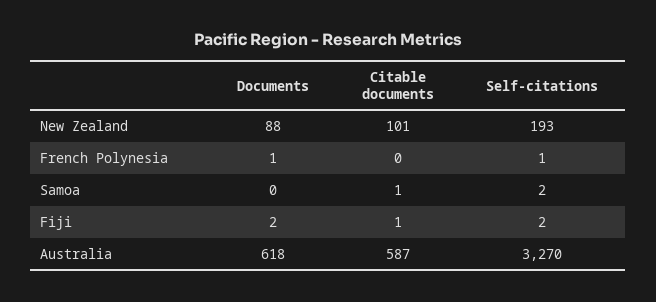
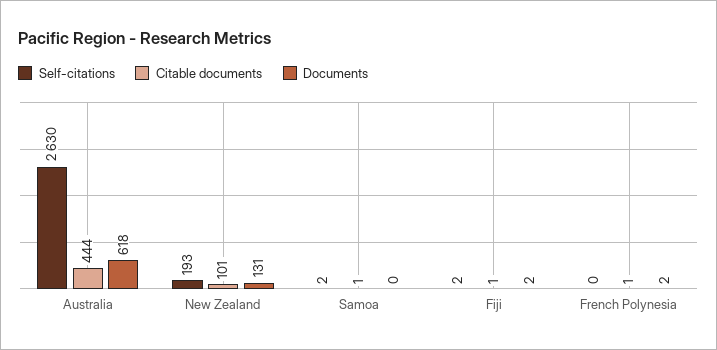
  {
    "Documents": {
-     "New Zealand": 88,
+     "New Zealand": 131,
-     "French Polynesia": 1,
+     "French Polynesia": 2,
      "Samoa": 0,
      "Fiji": 2,
      "Australia": 618
    },
    "Citable documents": {
      "New Zealand": 101,
-     "French Polynesia": 0,
+     "French Polynesia": 1,
      "Samoa": 1,
      "Fiji": 1,
-     "Australia": 587
+     "Australia": 444
    },
    "Self-citations": {
      "New Zealand": 193,
-     "French Polynesia": 1,
+     "French Polynesia": 0,
      "Samoa": 2,
      "Fiji": 2,
-     "Australia": 3270
+     "Australia": 2630
    }
  }

